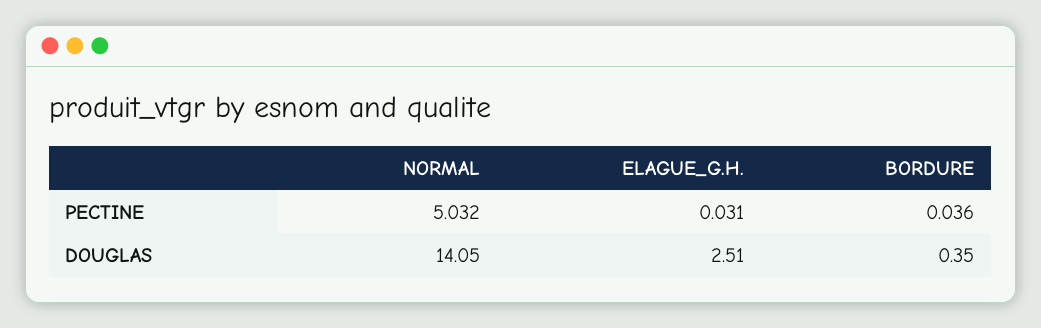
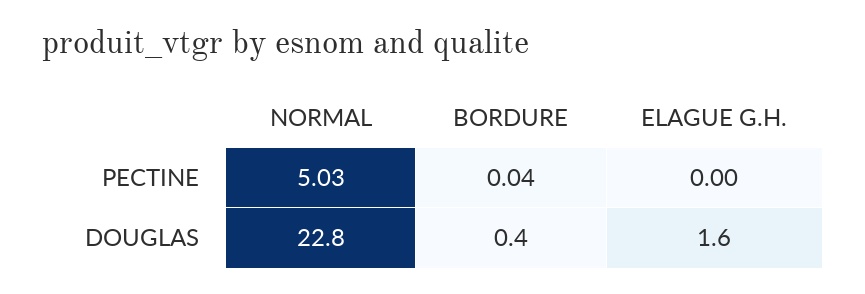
  {
    "NORMAL": {
      "PECTINE": 5.032,
-     "DOUGLAS": 14.05
+     "DOUGLAS": 22.8
    },
    "ELAGUE_G.H.": {
-     "PECTINE": 0.031,
+     "PECTINE": 0,
-     "DOUGLAS": 2.51
+     "DOUGLAS": 1.6
    },
    "BORDURE": {
      "PECTINE": 0.036,
      "DOUGLAS": 0.35
    }
  }

